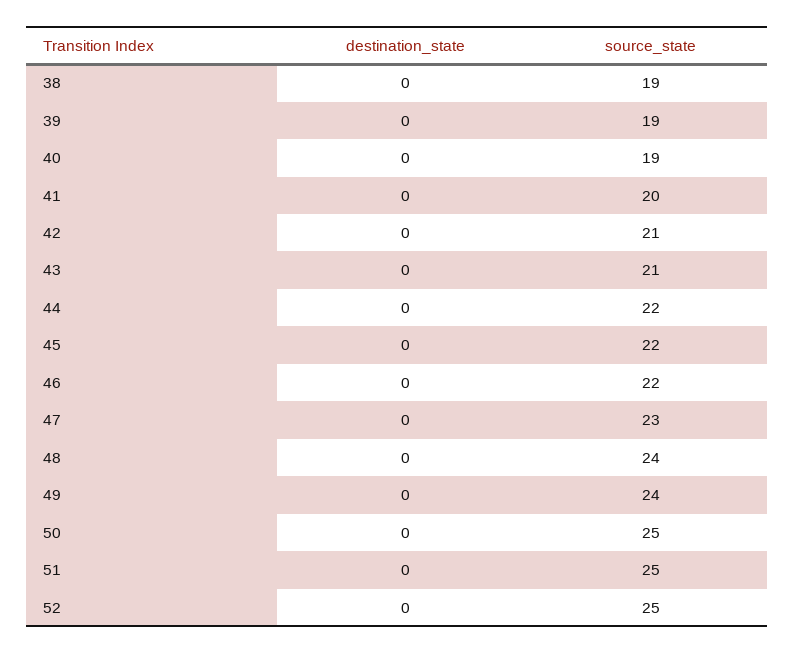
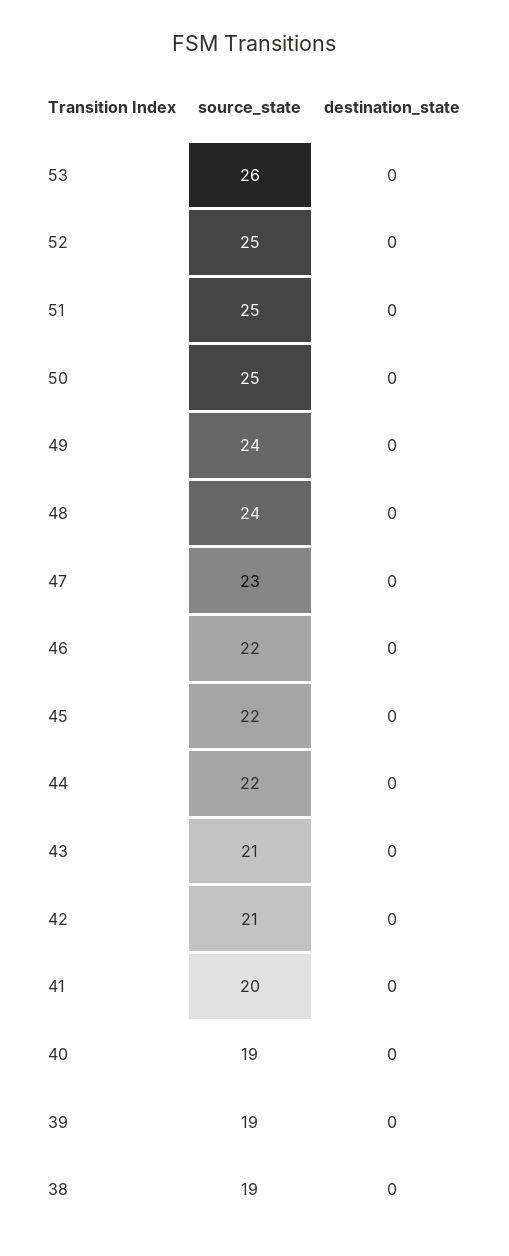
  {
    "destination_state": {
      "38": 0,
      "39": 0,
      "40": 0,
      "41": 0,
      "42": 0,
      "43": 0,
      "44": 0,
      "45": 0,
      "46": 0,
      "47": 0,
      "48": 0,
      "49": 0,
      "50": 0,
      "51": 0,
-     "52": 0
+     "52": 0,
+     "53": 0
    },
    "source_state": {
      "38": 19,
      "39": 19,
      "40": 19,
      "41": 20,
      "42": 21,
      "43": 21,
      "44": 22,
      "45": 22,
      "46": 22,
      "47": 23,
      "48": 24,
      "49": 24,
      "50": 25,
      "51": 25,
-     "52": 25
+     "52": 25,
+     "53": 26
    }
  }

